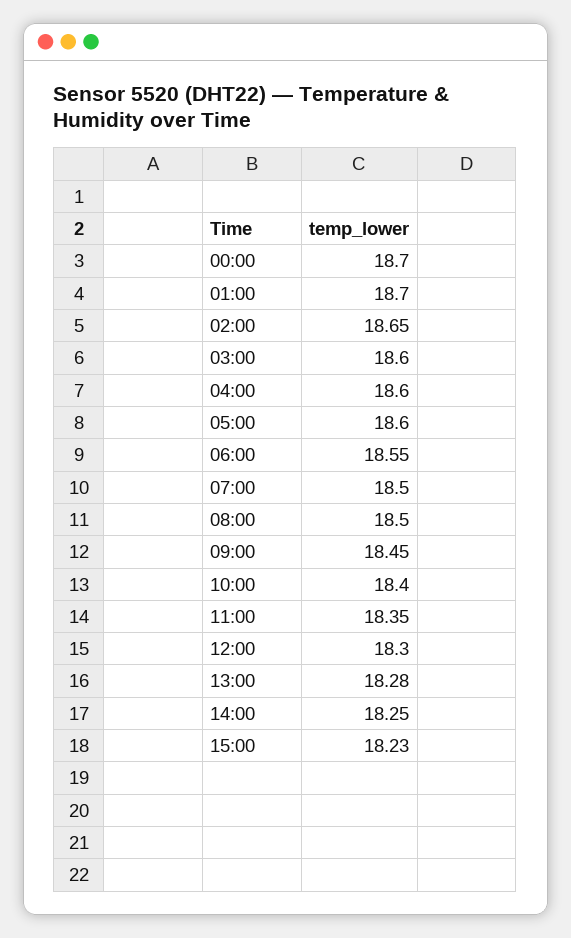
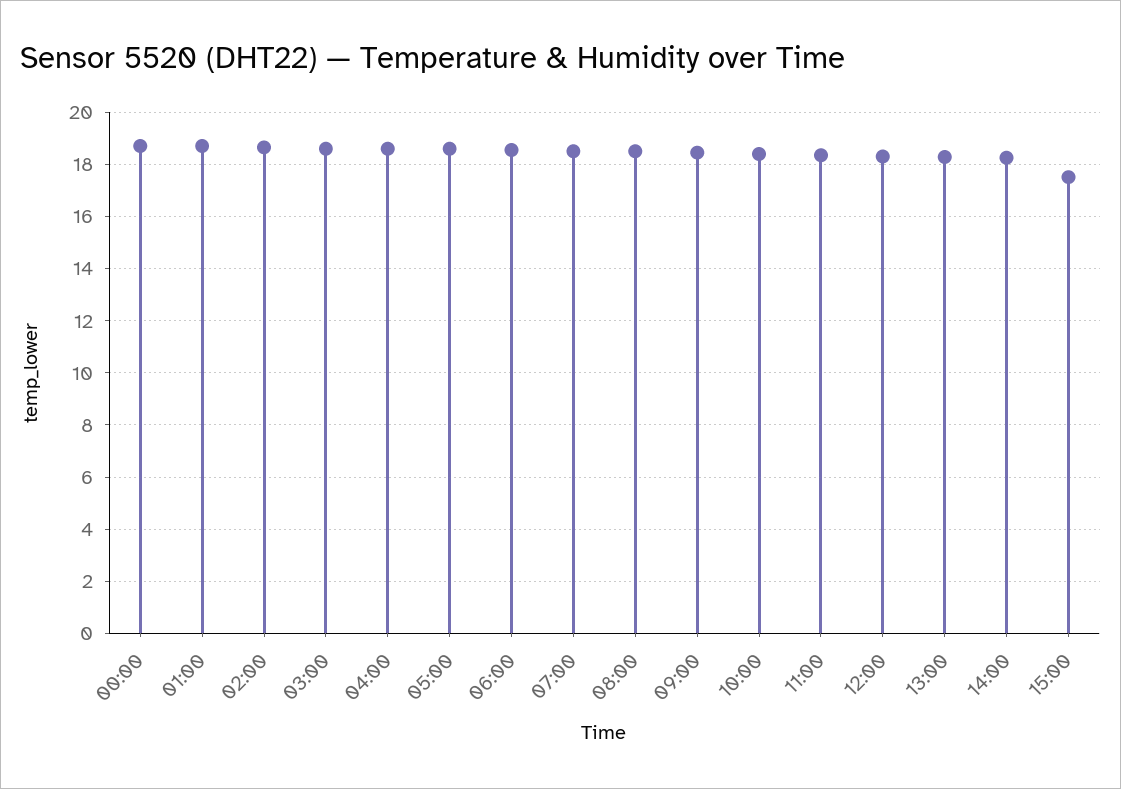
  {
    "00:00": 18.7,
    "01:00": 18.7,
    "02:00": 18.65,
    "03:00": 18.6,
    "04:00": 18.6,
    "05:00": 18.6,
    "06:00": 18.55,
    "07:00": 18.5,
    "08:00": 18.5,
    "09:00": 18.45,
    "10:00": 18.4,
    "11:00": 18.35,
    "12:00": 18.3,
    "13:00": 18.28,
    "14:00": 18.25,
-   "15:00": 18.23
+   "15:00": 17.5
  }

